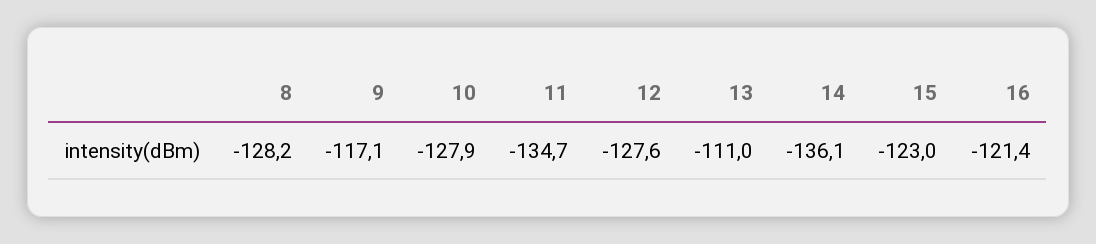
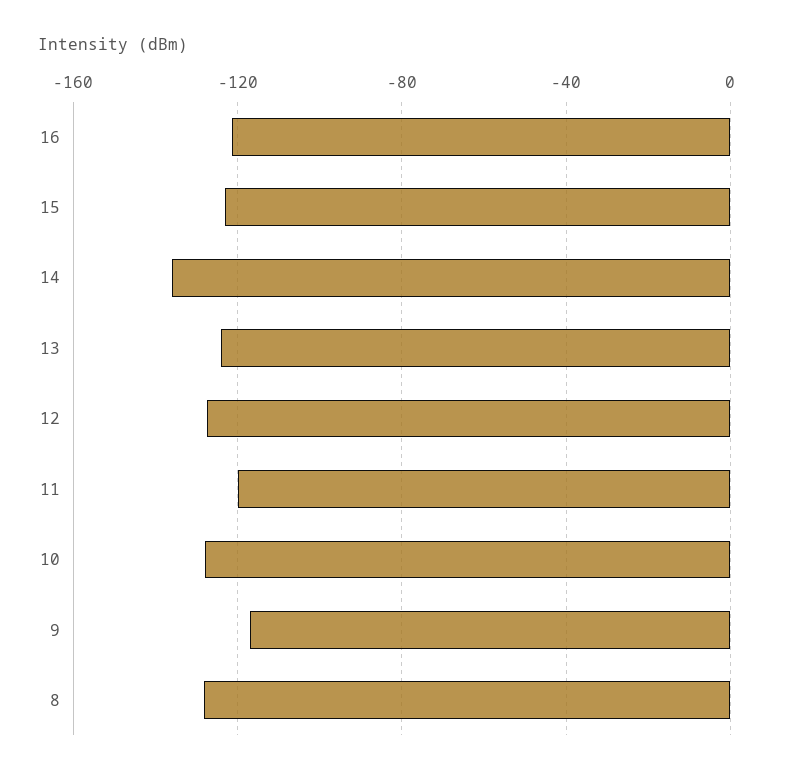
  {
    "8": -128.2,
    "9": -117.1,
    "10": -127.9,
-   "11": -134.7,
+   "11": -120,
    "12": -127.6,
-   "13": -111,
+   "13": -125,
    "14": -136.1,
    "15": -123,
    "16": -121.4
  }

